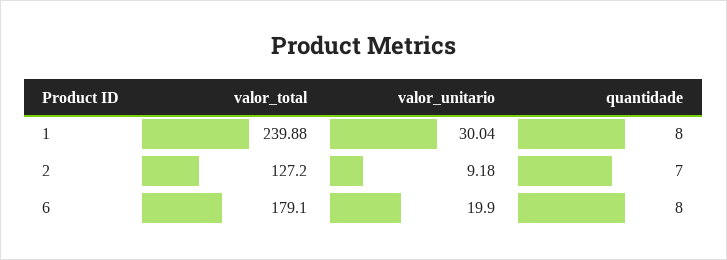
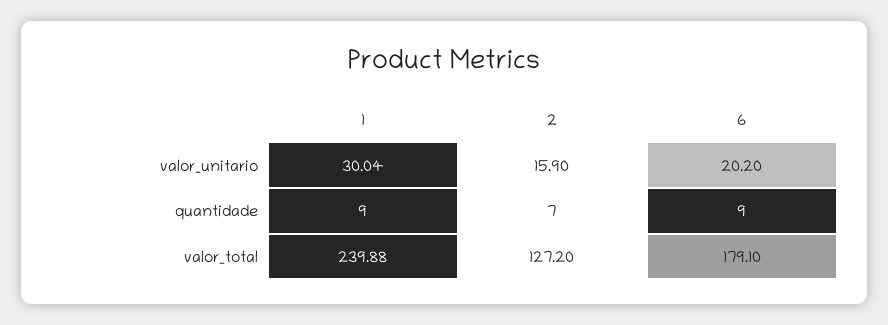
  {
    "valor_total": {
      "1": 239.88,
      "2": 127.2,
      "6": 179.1
    },
    "valor_unitario": {
      "1": 30.04,
-     "2": 9.18,
+     "2": 15.9,
-     "6": 19.9
+     "6": 20.2
    },
    "quantidade": {
-     "1": 8,
+     "1": 9,
      "2": 7,
-     "6": 8
+     "6": 9
    }
  }

